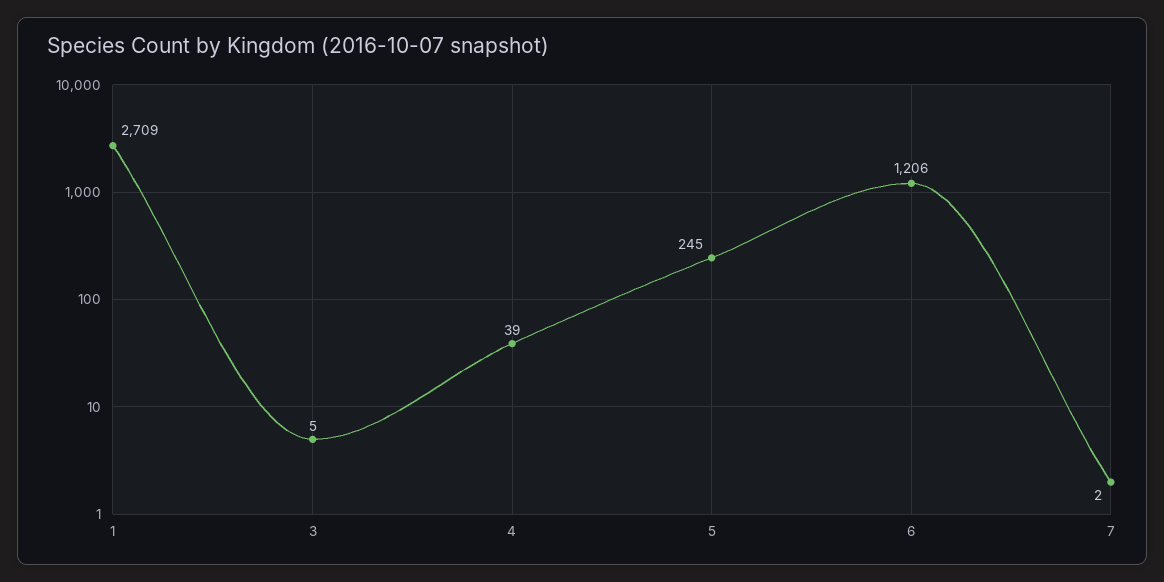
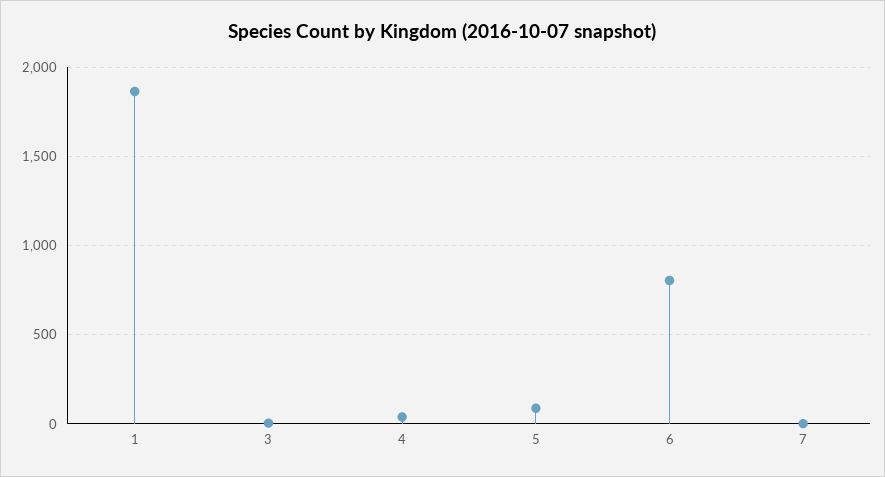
  {
-   "1": 2709,
+   "1": 1850,
    "3": 5,
    "4": 39,
-   "5": 245,
+   "5": 100,
-   "6": 1206,
+   "6": 800,
    "7": 2
  }

